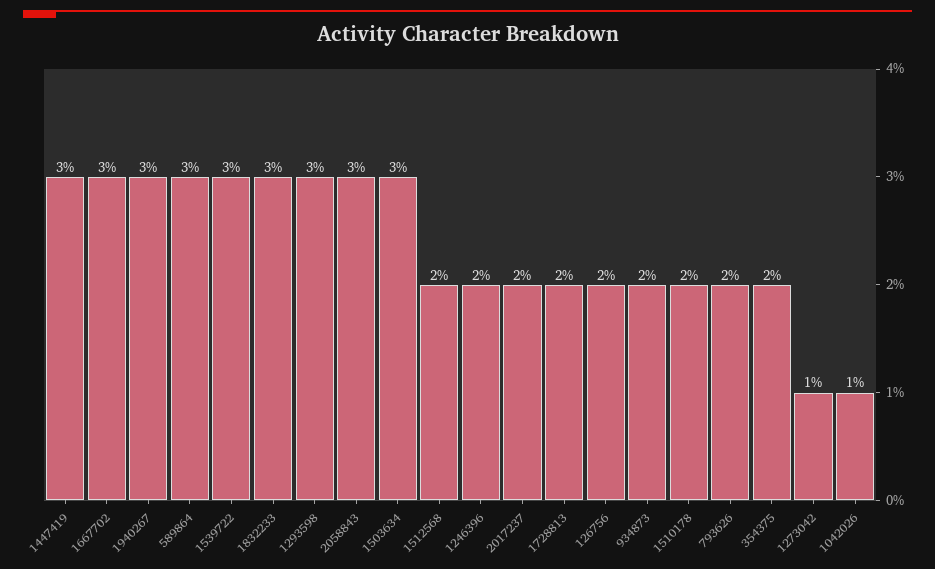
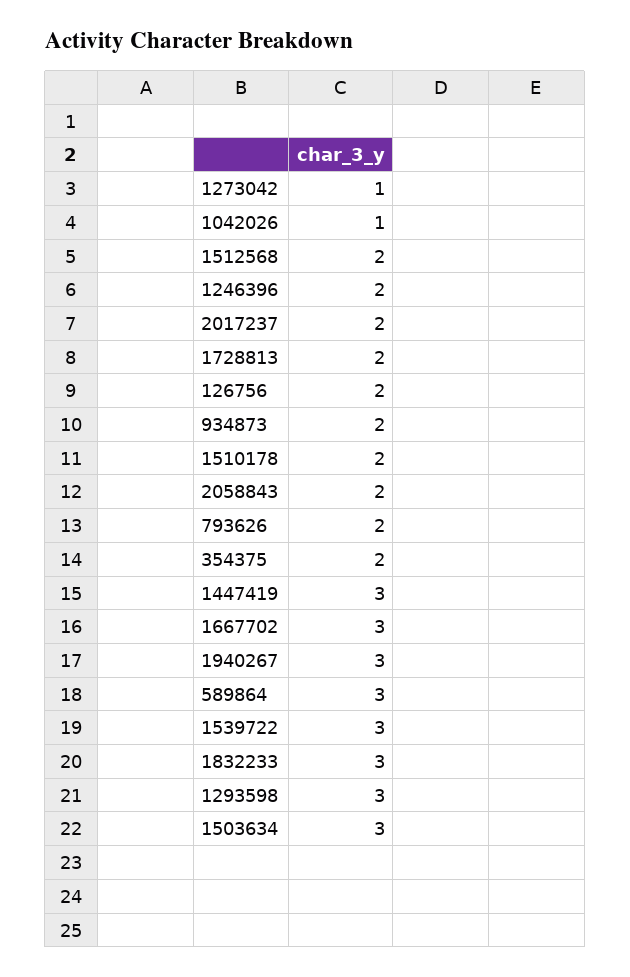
  {
    "1447419": 3,
    "1667702": 3,
    "1940267": 3,
    "589864": 3,
    "1539722": 3,
    "1832233": 3,
    "1293598": 3,
-   "2058843": 3,
+   "2058843": 2,
    "1503634": 3,
    "1512568": 2,
    "1246396": 2,
    "2017237": 2,
    "1728813": 2,
    "126756": 2,
    "934873": 2,
    "1510178": 2,
    "793626": 2,
    "354375": 2,
    "1273042": 1,
    "1042026": 1
  }

